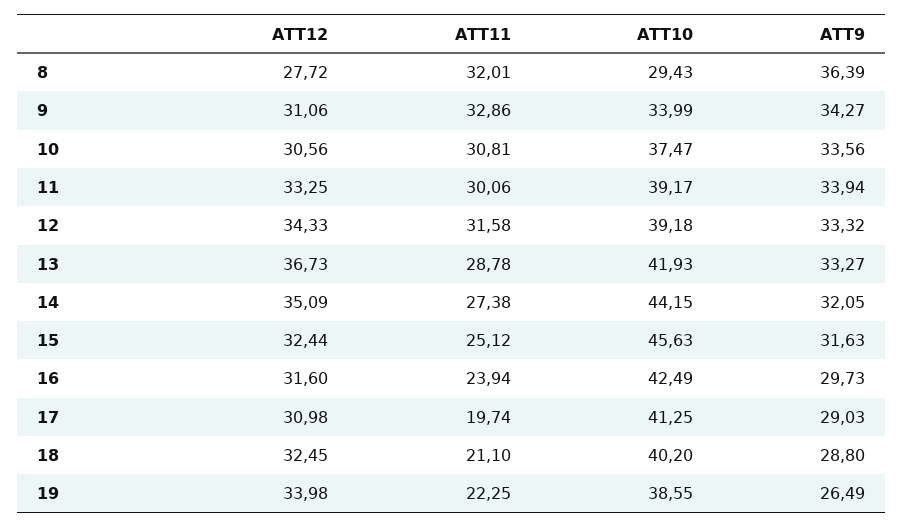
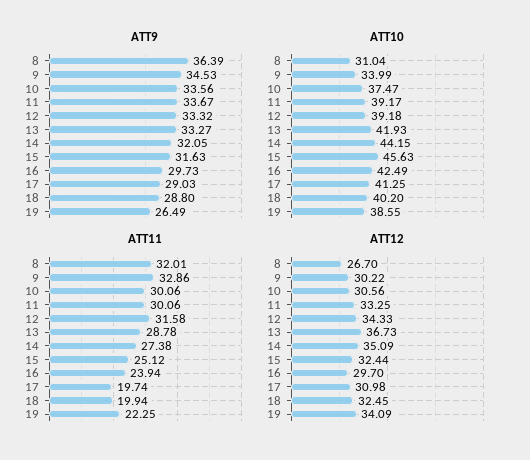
  {
    "ATT12": {
-     "8": 27.72,
+     "8": 26.7,
-     "9": 31.06,
+     "9": 30.22,
      "10": 30.56,
      "11": 33.25,
      "12": 34.33,
      "13": 36.73,
      "14": 35.09,
      "15": 32.44,
-     "16": 31.6,
+     "16": 29.7,
      "17": 30.98,
      "18": 32.45,
-     "19": 33.98
+     "19": 34.09
    },
    "ATT11": {
      "8": 32.01,
      "9": 32.86,
-     "10": 30.81,
+     "10": 30.06,
      "11": 30.06,
      "12": 31.58,
      "13": 28.78,
      "14": 27.38,
      "15": 25.12,
      "16": 23.94,
      "17": 19.74,
-     "18": 21.1,
+     "18": 19.94,
      "19": 22.25
    },
    "ATT10": {
-     "8": 29.43,
+     "8": 31.04,
      "9": 33.99,
      "10": 37.47,
      "11": 39.17,
      "12": 39.18,
      "13": 41.93,
      "14": 44.15,
      "15": 45.63,
      "16": 42.49,
      "17": 41.25,
      "18": 40.2,
      "19": 38.55
    },
    "ATT9": {
      "8": 36.39,
-     "9": 34.27,
+     "9": 34.53,
      "10": 33.56,
-     "11": 33.94,
+     "11": 33.67,
      "12": 33.32,
      "13": 33.27,
      "14": 32.05,
      "15": 31.63,
      "16": 29.73,
      "17": 29.03,
      "18": 28.8,
      "19": 26.49
    }
  }

